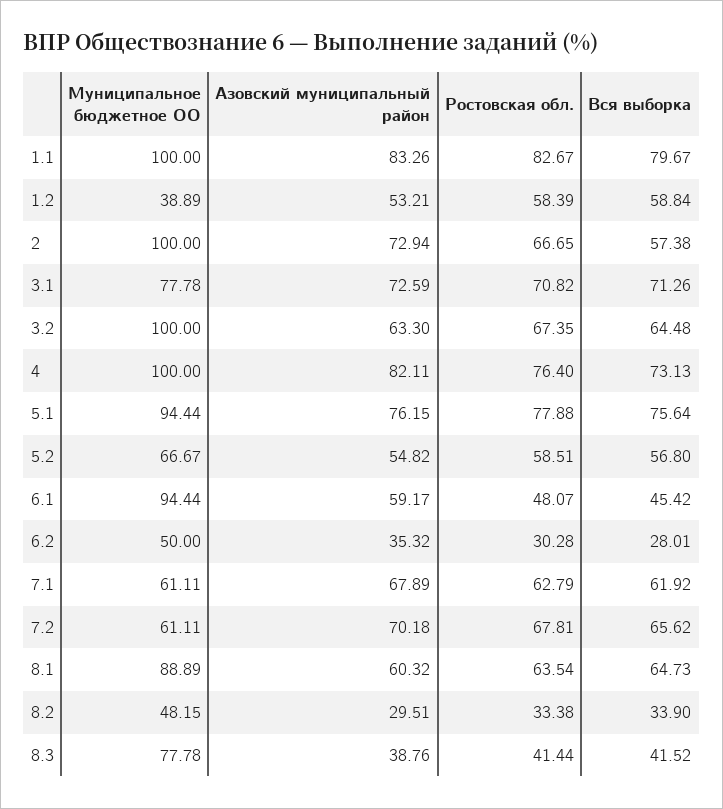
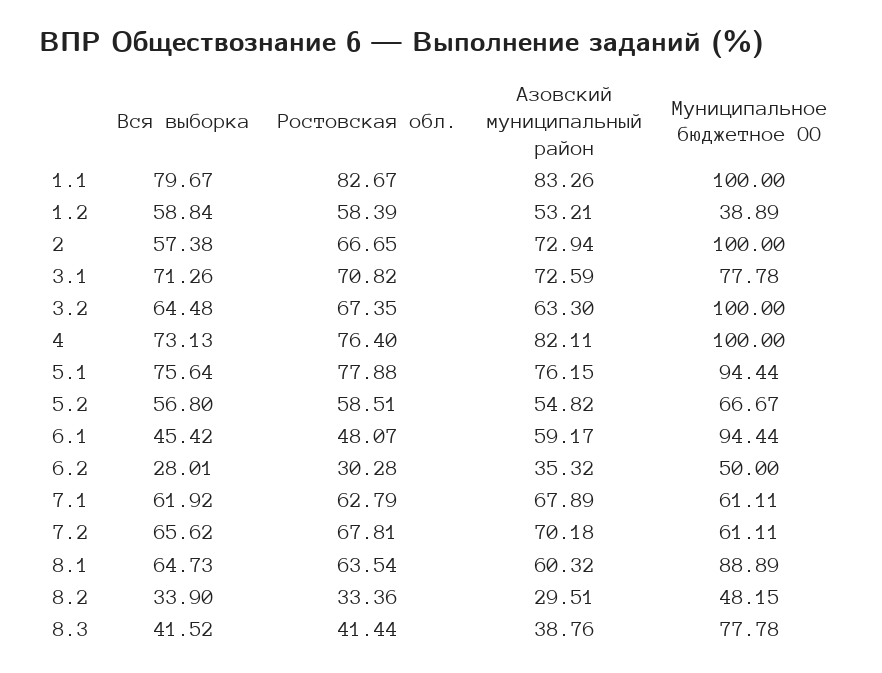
  {
    "Муниципальное бюджетное ОО": {
      "1.1": 100,
      "1.2": 38.89,
      "2": 100,
      "3.1": 77.78,
      "3.2": 100,
      "4": 100,
      "5.1": 94.44,
      "5.2": 66.67,
      "6.1": 94.44,
      "6.2": 50,
      "7.1": 61.11,
      "7.2": 61.11,
      "8.1": 88.89,
      "8.2": 48.15,
      "8.3": 77.78
    },
    "Азовский муниципальный район": {
      "1.1": 83.26,
      "1.2": 53.21,
      "2": 72.94,
      "3.1": 72.59,
      "3.2": 63.3,
      "4": 82.11,
      "5.1": 76.15,
      "5.2": 54.82,
      "6.1": 59.17,
      "6.2": 35.32,
      "7.1": 67.89,
      "7.2": 70.18,
      "8.1": 60.32,
      "8.2": 29.51,
      "8.3": 38.76
    },
    "Ростовская обл.": {
      "1.1": 82.67,
      "1.2": 58.39,
      "2": 66.65,
      "3.1": 70.82,
      "3.2": 67.35,
      "4": 76.4,
      "5.1": 77.88,
      "5.2": 58.51,
      "6.1": 48.07,
      "6.2": 30.28,
      "7.1": 62.79,
      "7.2": 67.81,
      "8.1": 63.54,
-     "8.2": 33.38,
+     "8.2": 33.36,
      "8.3": 41.44
    },
    "Вся выборка": {
      "1.1": 79.67,
      "1.2": 58.84,
      "2": 57.38,
      "3.1": 71.26,
      "3.2": 64.48,
      "4": 73.13,
      "5.1": 75.64,
      "5.2": 56.8,
      "6.1": 45.42,
      "6.2": 28.01,
      "7.1": 61.92,
      "7.2": 65.62,
      "8.1": 64.73,
      "8.2": 33.9,
      "8.3": 41.52
    }
  }

